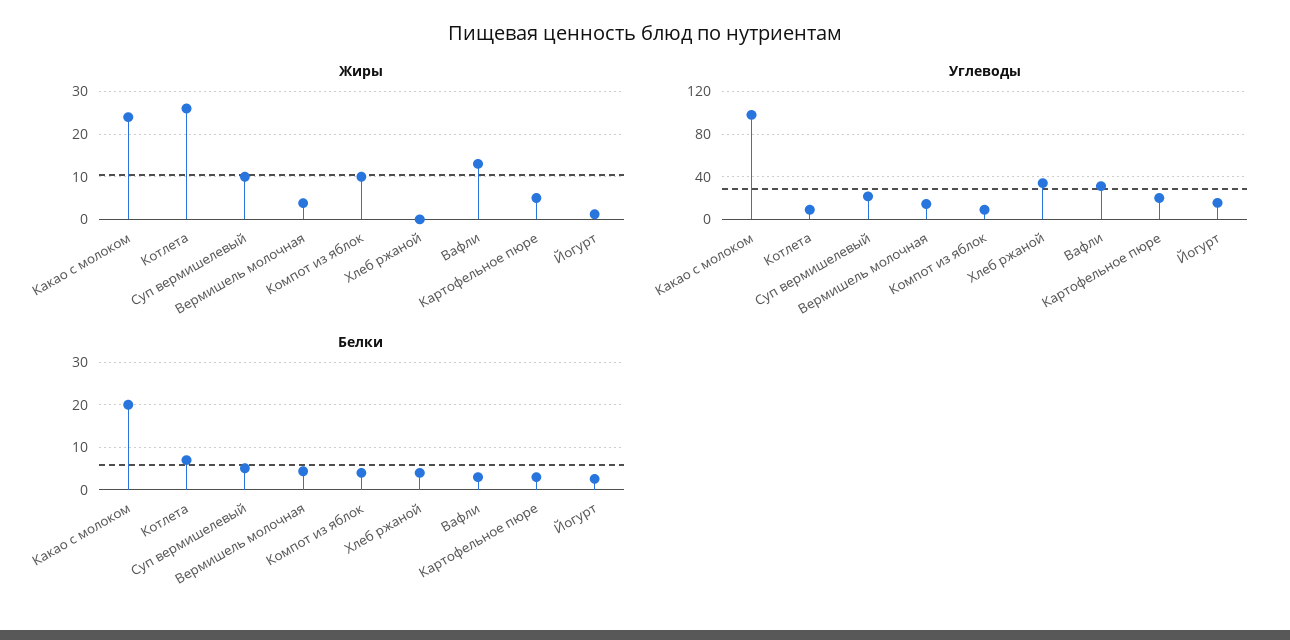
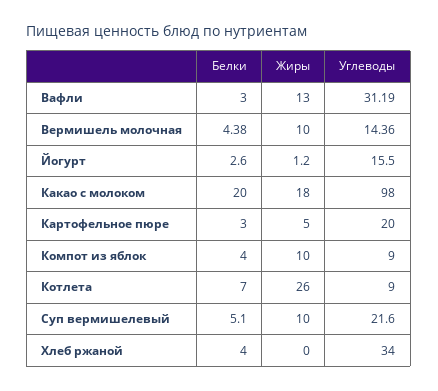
  {
    "Жиры": {
-     "Какао с молоком": 24,
+     "Какао с молоком": 18,
      "Котлета": 26,
      "Суп вермишелевый": 10,
-     "Вермишель молочная": 4,
+     "Вермишель молочная": 10,
      "Компот из яблок": 10,
      "Хлеб ржаной": 0,
      "Вафли": 13,
      "Картофельное пюре": 5,
      "Йогурт": 1.2
    },
    "Углеводы": {
      "Какао с молоком": 98,
      "Котлета": 9,
      "Суп вермишелевый": 21.6,
      "Вермишель молочная": 14.36,
      "Компот из яблок": 9,
      "Хлеб ржаной": 34,
      "Вафли": 31.19,
      "Картофельное пюре": 20,
      "Йогурт": 15.5
    },
    "Белки": {
      "Какао с молоком": 20,
      "Котлета": 7,
      "Суп вермишелевый": 5.1,
      "Вермишель молочная": 4.38,
      "Компот из яблок": 4,
      "Хлеб ржаной": 4,
      "Вафли": 3,
      "Картофельное пюре": 3,
      "Йогурт": 2.6
    }
  }

